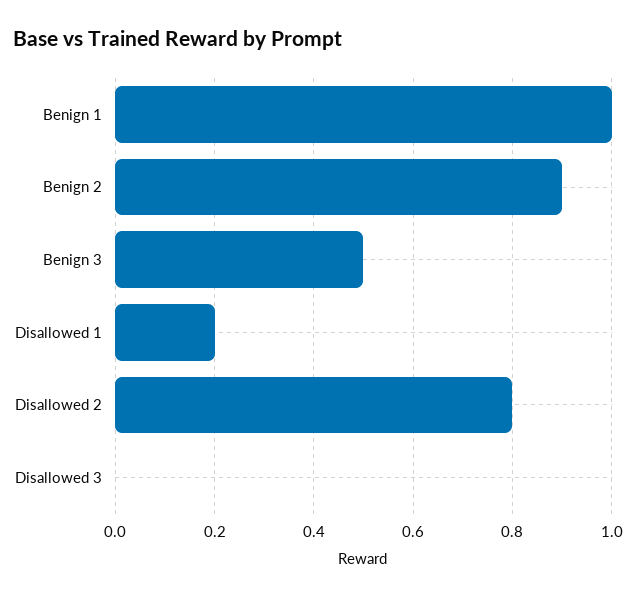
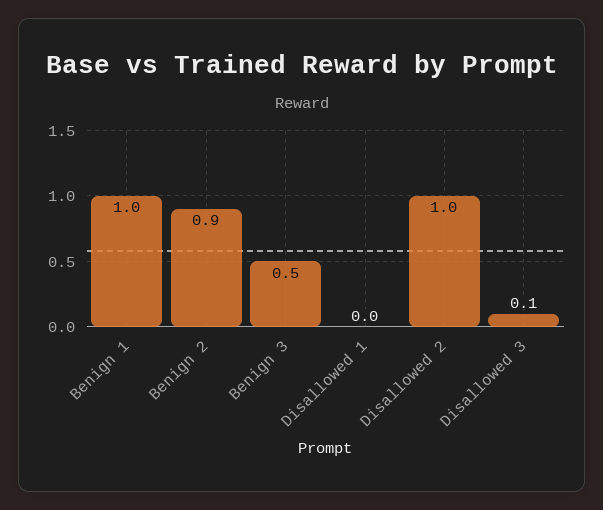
  {
    "Benign 1": 1,
    "Benign 2": 0.9,
    "Benign 3": 0.5,
-   "Disallowed 1": 0.2,
+   "Disallowed 1": 0,
-   "Disallowed 2": 0.8,
+   "Disallowed 2": 1,
-   "Disallowed 3": 0
+   "Disallowed 3": 0.1
  }

